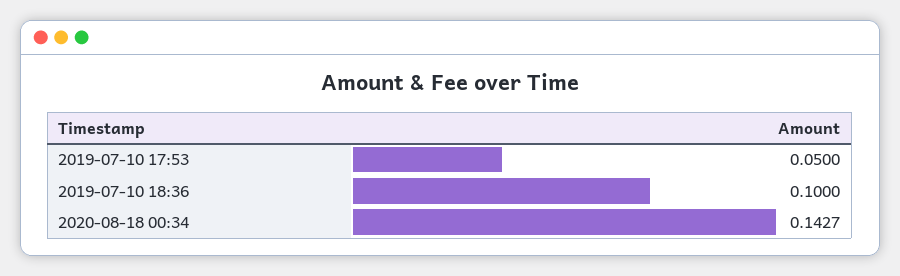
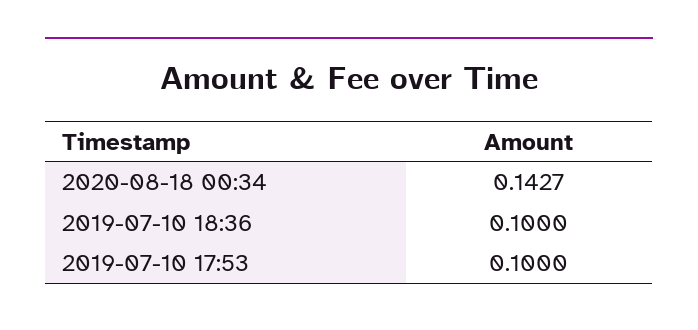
  {
-   "2019-07-10 17:53": 0.05,
+   "2019-07-10 17:53": 0.1,
    "2019-07-10 18:36": 0.1,
    "2020-08-18 00:34": 0.1427
  }

